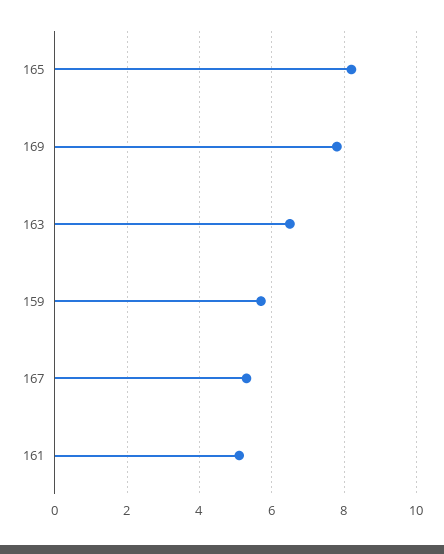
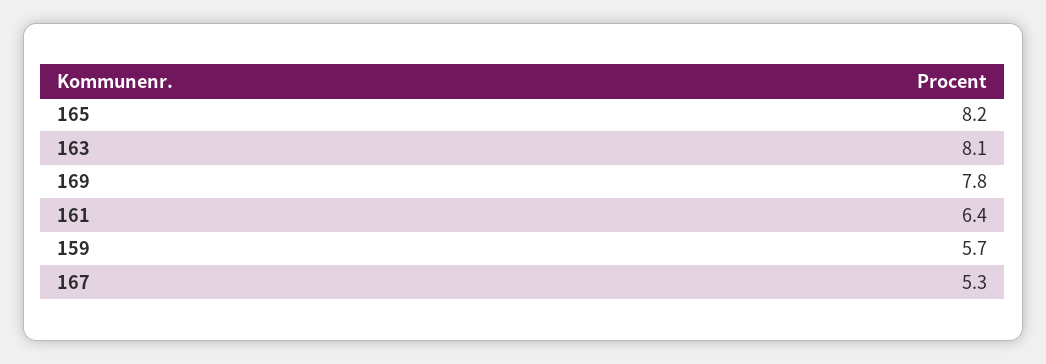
  {
    "165": 8.2,
    "169": 7.8,
-   "163": 6.5,
+   "163": 8.1,
    "159": 5.7,
    "167": 5.3,
-   "161": 5
+   "161": 6.4
  }

